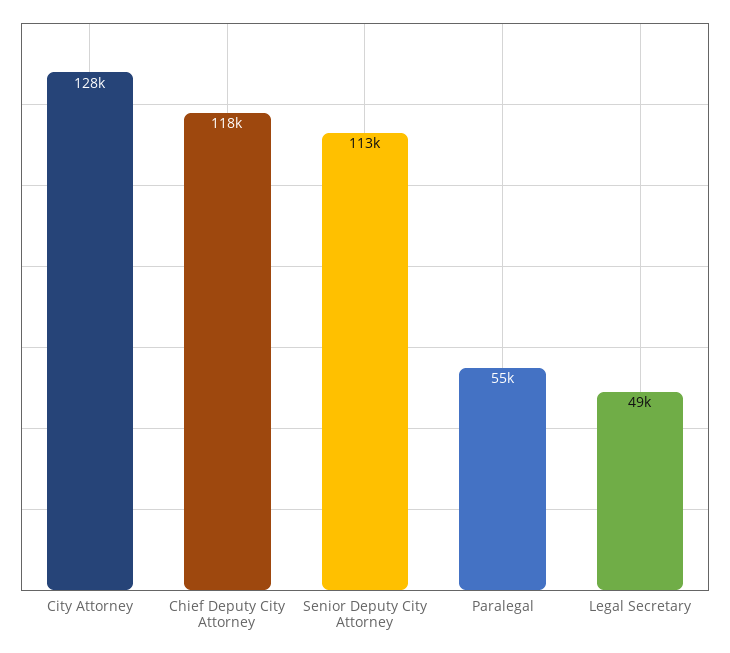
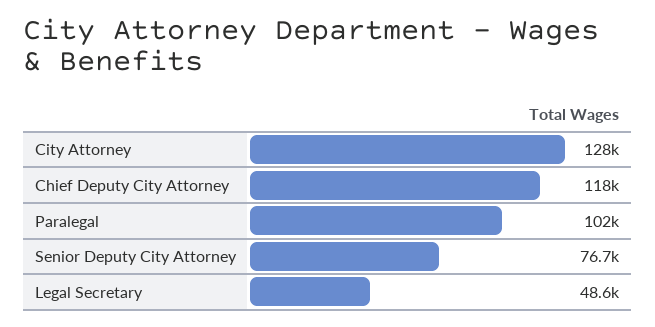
  {
    "City Attorney": 128000,
    "Chief Deputy City Attorney": 118000,
-   "Senior Deputy City Attorney": 113000,
+   "Senior Deputy City Attorney": 76700,
-   "Paralegal": 55000,
+   "Paralegal": 102000,
    "Legal Secretary": 48600
  }

